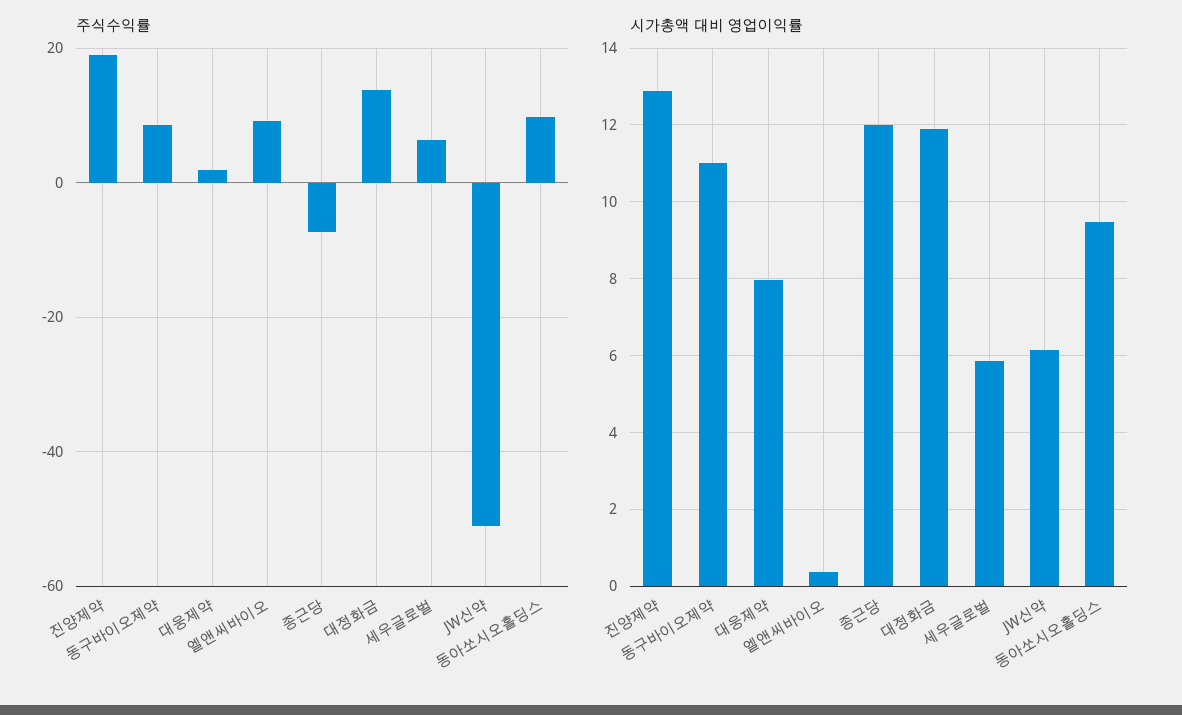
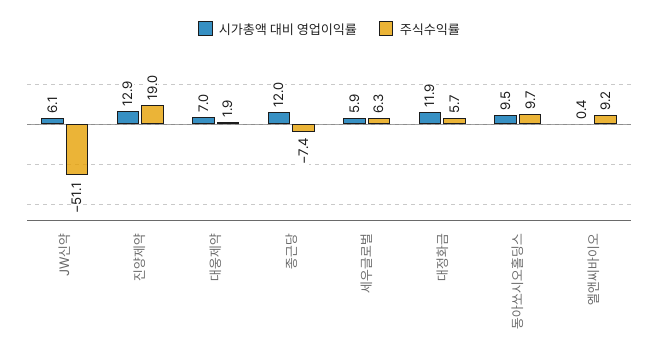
  {
    "주식수익률": {
      "진양제약": 19,
-     "동구바이오제약": 8,
      "대웅제약": 1.9,
      "엘앤씨바이오": 9.2,
      "종근당": -7.4,
-     "대정화금": 14,
+     "대정화금": 5.7,
      "세우글로벌": 6.3,
      "JW신약": -51.1,
      "동아쏘시오홀딩스": 9.7
    },
    "시가총액 대비 영업이익률": {
      "진양제약": 12.9,
-     "동구바이오제약": 11,
-     "대웅제약": 8,
+     "대웅제약": 7,
      "엘앤씨바이오": 0.4,
      "종근당": 12,
      "대정화금": 11.9,
      "세우글로벌": 5.9,
      "JW신약": 6.1,
      "동아쏘시오홀딩스": 9.5
    }
  }

